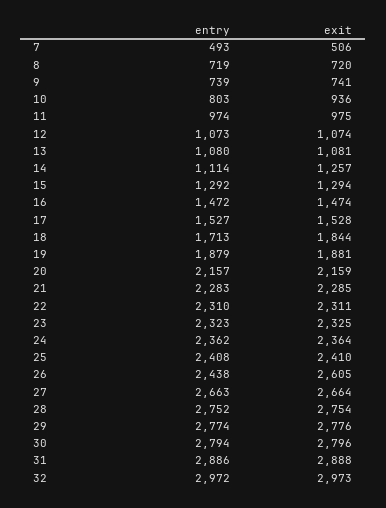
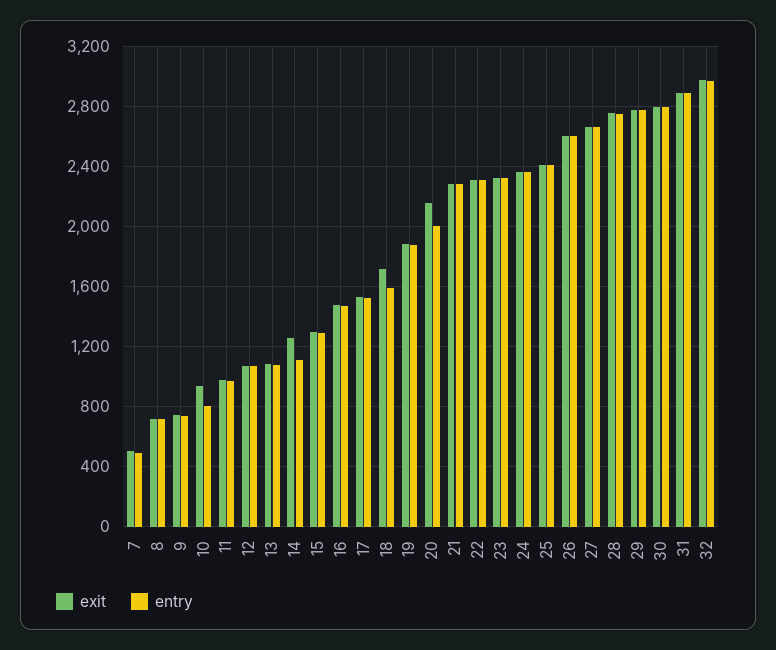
  {
    "entry": {
      "7": 493,
      "8": 719,
      "9": 739,
      "10": 803,
      "11": 974,
      "12": 1073,
      "13": 1080,
      "14": 1114,
      "15": 1292,
      "16": 1472,
      "17": 1527,
-     "18": 1713,
+     "18": 1600,
      "19": 1879,
-     "20": 2157,
+     "20": 2000,
      "21": 2283,
      "22": 2310,
      "23": 2323,
      "24": 2362,
      "25": 2408,
-     "26": 2438,
+     "26": 2600,
      "27": 2663,
      "28": 2752,
      "29": 2774,
      "30": 2794,
      "31": 2886,
      "32": 2972
    },
    "exit": {
      "7": 506,
      "8": 720,
      "9": 741,
      "10": 936,
      "11": 975,
      "12": 1074,
      "13": 1081,
      "14": 1257,
      "15": 1294,
      "16": 1474,
      "17": 1528,
-     "18": 1844,
+     "18": 1700,
      "19": 1881,
      "20": 2159,
      "21": 2285,
      "22": 2311,
      "23": 2325,
      "24": 2364,
      "25": 2410,
      "26": 2605,
      "27": 2664,
      "28": 2754,
      "29": 2776,
      "30": 2796,
      "31": 2888,
      "32": 2973
    }
  }

